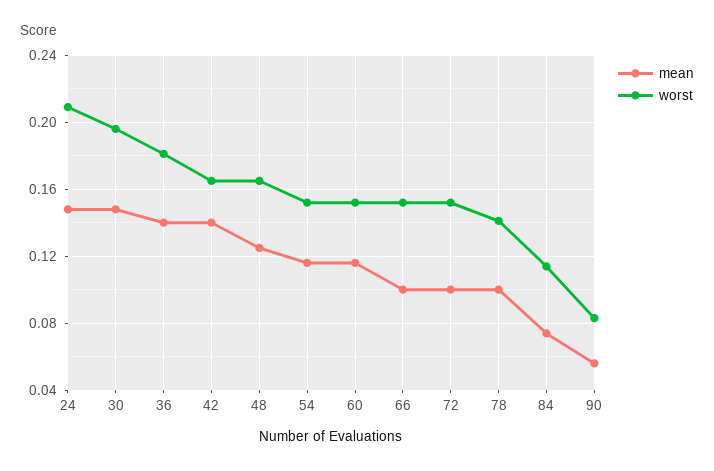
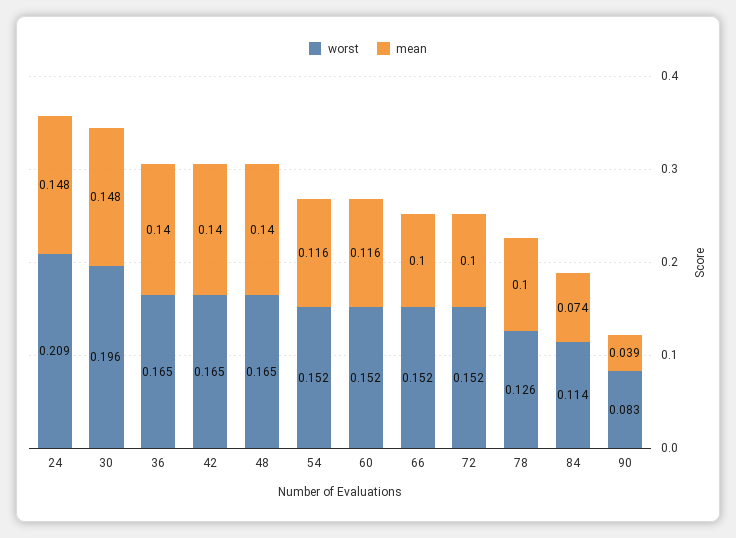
  {
    "mean": {
      "24": 0.148,
      "30": 0.148,
      "36": 0.14,
      "42": 0.14,
-     "48": 0.125,
+     "48": 0.14,
      "54": 0.116,
      "60": 0.116,
      "66": 0.1,
      "72": 0.1,
      "78": 0.1,
      "84": 0.074,
-     "90": 0.055
+     "90": 0.039
    },
    "worst": {
      "24": 0.209,
      "30": 0.196,
-     "36": 0.18,
+     "36": 0.165,
      "42": 0.165,
      "48": 0.165,
      "54": 0.152,
      "60": 0.152,
      "66": 0.152,
      "72": 0.152,
-     "78": 0.14,
+     "78": 0.126,
      "84": 0.114,
      "90": 0.083
    }
  }

